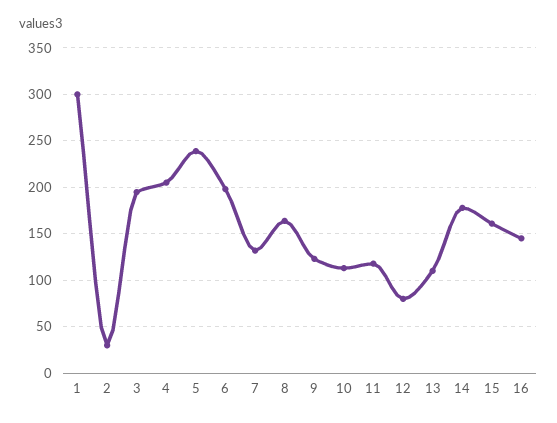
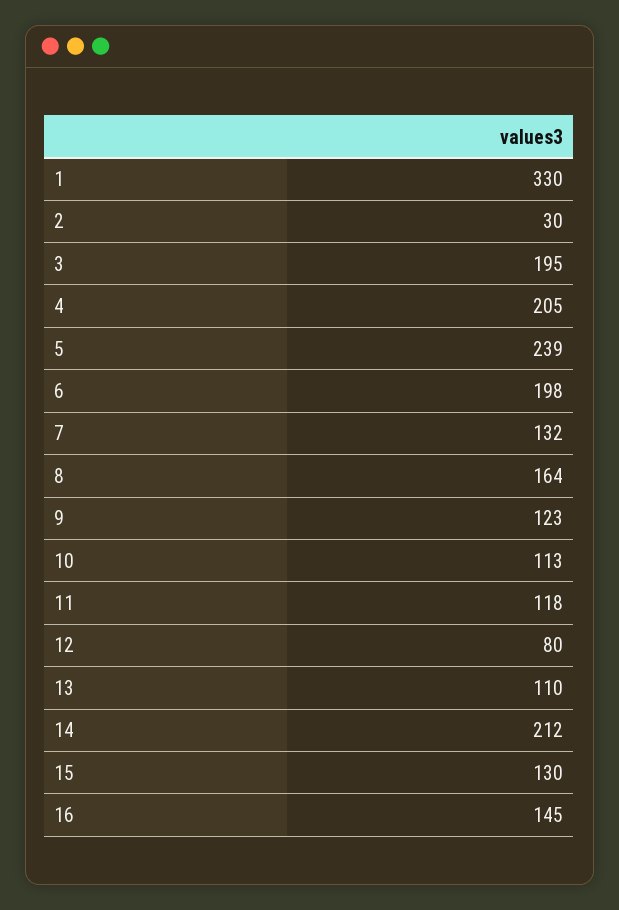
  {
-   "1": 300,
+   "1": 330,
    "2": 30,
    "3": 195,
    "4": 205,
    "5": 239,
    "6": 198,
    "7": 132,
    "8": 164,
    "9": 123,
    "10": 113,
    "11": 118,
    "12": 80,
    "13": 110,
-   "14": 180,
+   "14": 212,
-   "15": 160,
+   "15": 130,
    "16": 145
  }

